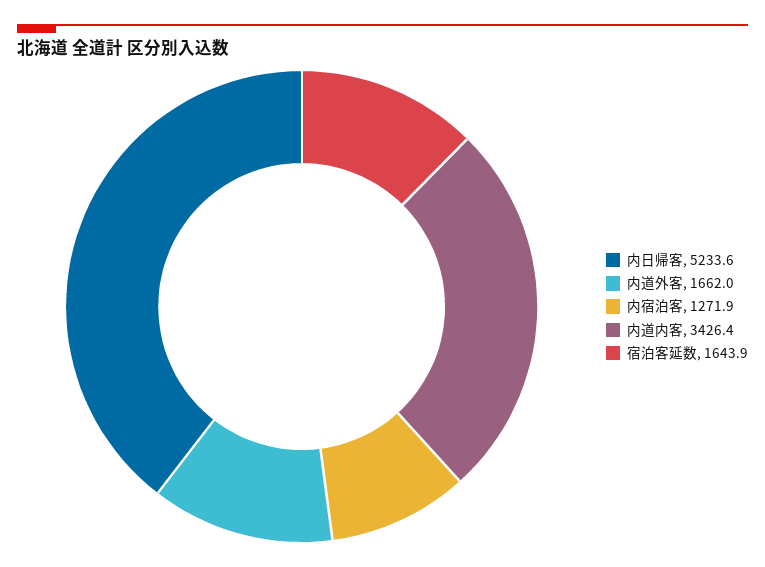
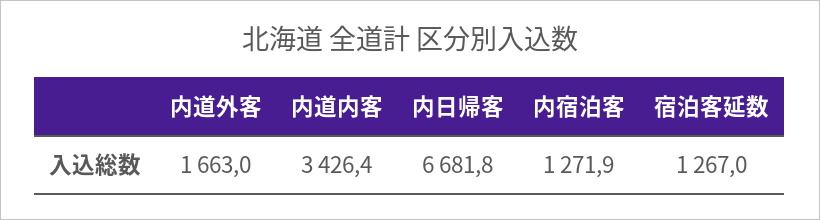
  {
-   "内日帰客": 5233.6,
+   "内日帰客": 6681.8,
-   "内道外客": 1662,
+   "内道外客": 1663,
    "内宿泊客": 1271.9,
    "内道内客": 3426.4,
-   "宿泊客延数": 1643.9
+   "宿泊客延数": 1267
  }

